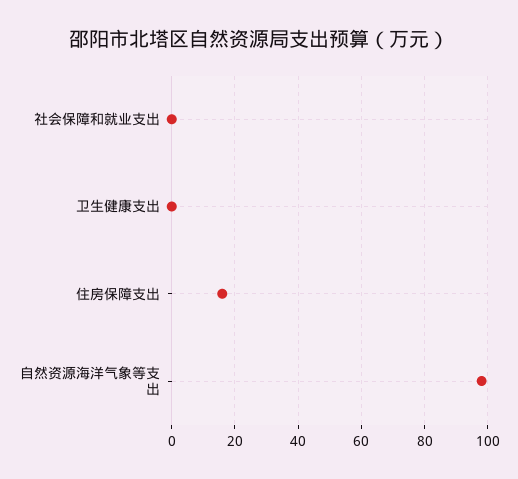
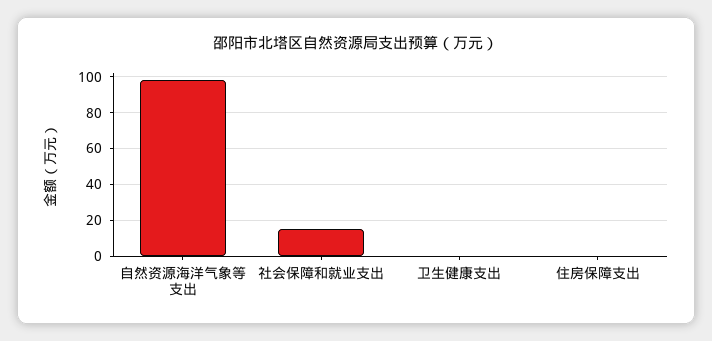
  {
-   "社会保障和就业支出": 0,
+   "社会保障和就业支出": 15,
    "卫生健康支出": 0,
-   "住房保障支出": 15,
+   "住房保障支出": 0,
    "自然资源海洋气象等支出": 100
  }

